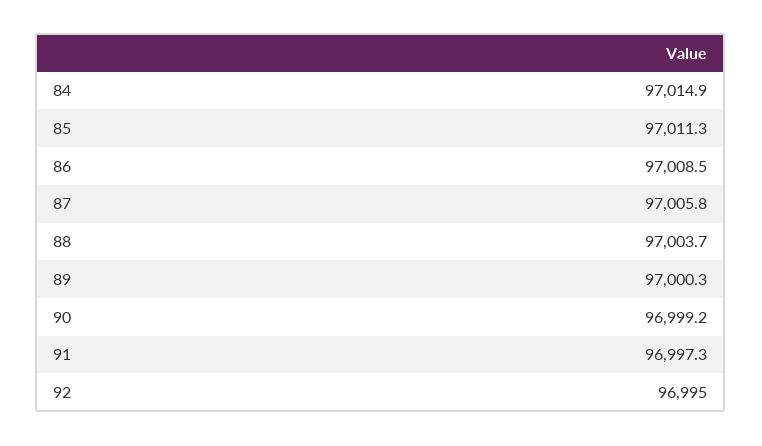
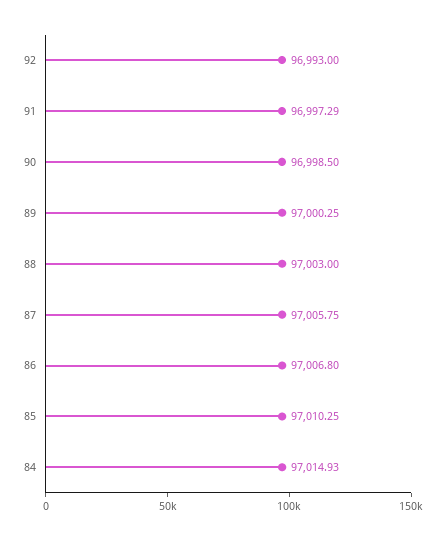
  {
    "84": 97014.93,
-   "85": 97011.3,
+   "85": 97010.25,
-   "86": 97008.5,
+   "86": 97006.8,
    "87": 97005.75,
-   "88": 97003.7,
+   "88": 97003,
    "89": 97000.25,
-   "90": 96999.2,
+   "90": 96998.5,
    "91": 96997.29,
-   "92": 96995
+   "92": 96993
  }

